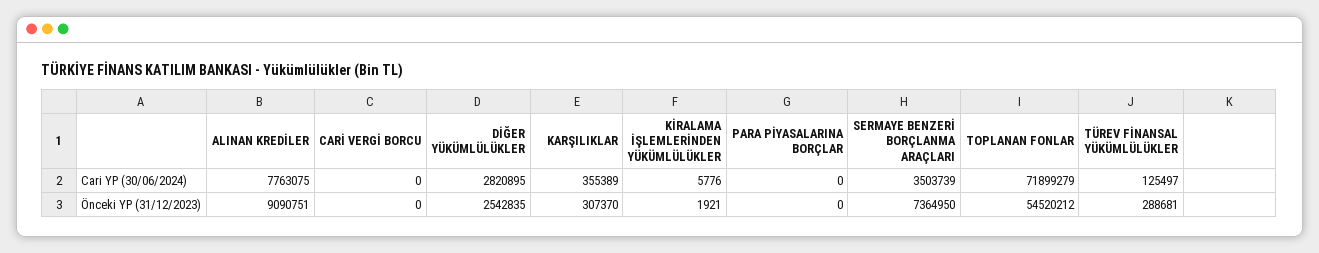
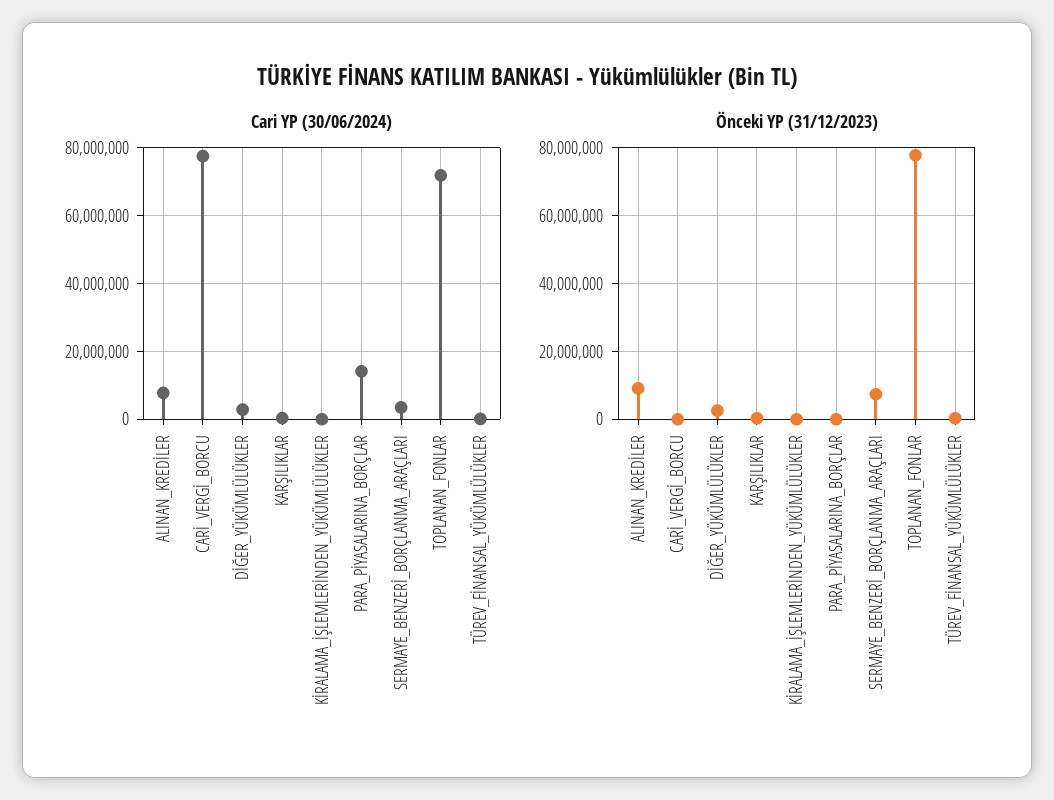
  {
    "Cari YP (30/06/2024)": {
      "ALINAN KREDİLER": 7763075,
-     "CARİ VERGİ BORCU": 0,
+     "CARİ VERGİ BORCU": 78000000,
      "DİĞER YÜKÜMLÜLÜKLER": 2820895,
      "KARŞILIKLAR": 355389,
      "KİRALAMA İŞLEMLERİNDEN YÜKÜMLÜLÜKLER": 5776,
-     "PARA PİYASALARINA BORÇLAR": 0,
+     "PARA PİYASALARINA BORÇLAR": 14000000,
      "SERMAYE BENZERİ BORÇLANMA ARAÇLARI": 3503739,
      "TOPLANAN FONLAR": 71899279,
      "TÜREV FİNANSAL YÜKÜMLÜLÜKLER": 125497
    },
    "Önceki YP (31/12/2023)": {
      "ALINAN KREDİLER": 9090751,
      "CARİ VERGİ BORCU": 0,
      "DİĞER YÜKÜMLÜLÜKLER": 2542835,
      "KARŞILIKLAR": 307370,
      "KİRALAMA İŞLEMLERİNDEN YÜKÜMLÜLÜKLER": 1921,
      "PARA PİYASALARINA BORÇLAR": 0,
      "SERMAYE BENZERİ BORÇLANMA ARAÇLARI": 7364950,
-     "TOPLANAN FONLAR": 54520212,
+     "TOPLANAN FONLAR": 78000000,
      "TÜREV FİNANSAL YÜKÜMLÜLÜKLER": 288681
    }
  }

